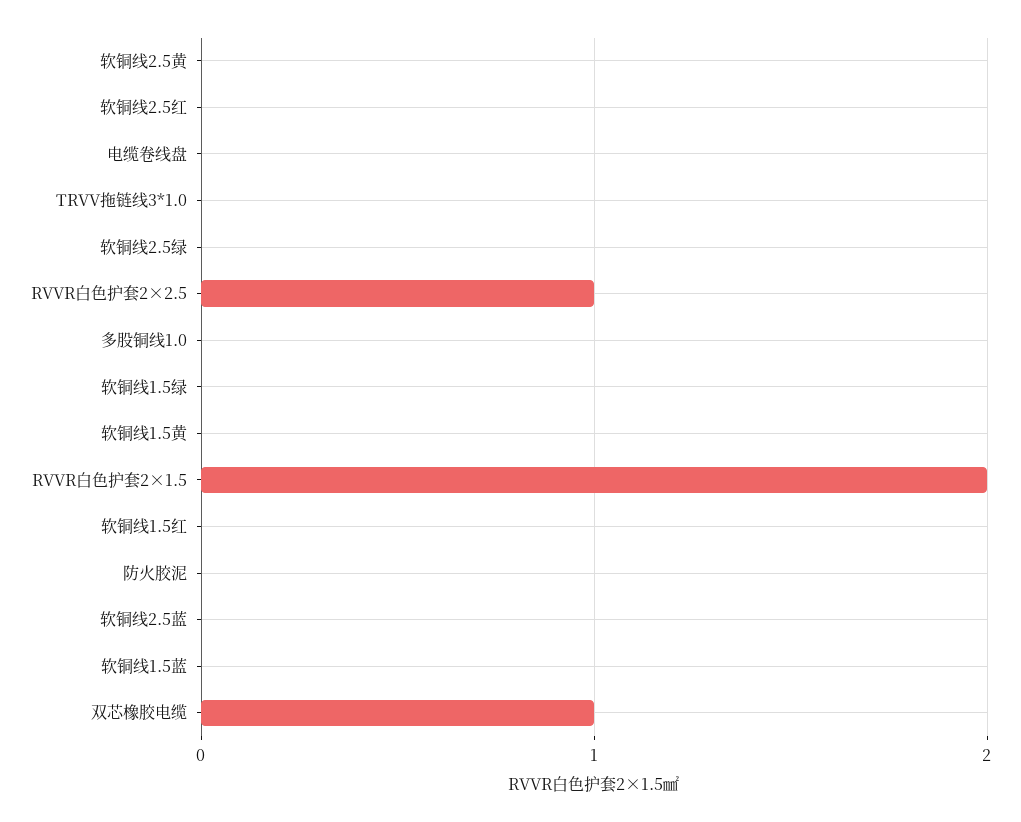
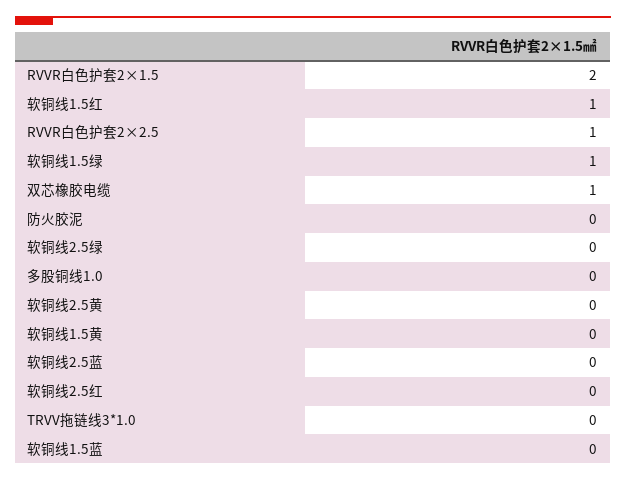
  {
    "软铜线2.5黄": 0,
    "软铜线2.5红": 0,
-   "电缆卷线盘": 0,
    "TRVV拖链线3*1.0": 0,
    "软铜线2.5绿": 0,
    "RVVR白色护套2×2.5": 1,
    "多股铜线1.0": 0,
-   "软铜线1.5绿": 0,
+   "软铜线1.5绿": 1,
    "软铜线1.5黄": 0,
    "RVVR白色护套2×1.5": 2,
-   "软铜线1.5红": 0,
+   "软铜线1.5红": 1,
    "防火胶泥": 0,
    "软铜线2.5蓝": 0,
    "软铜线1.5蓝": 0,
    "双芯橡胶电缆": 1
  }

